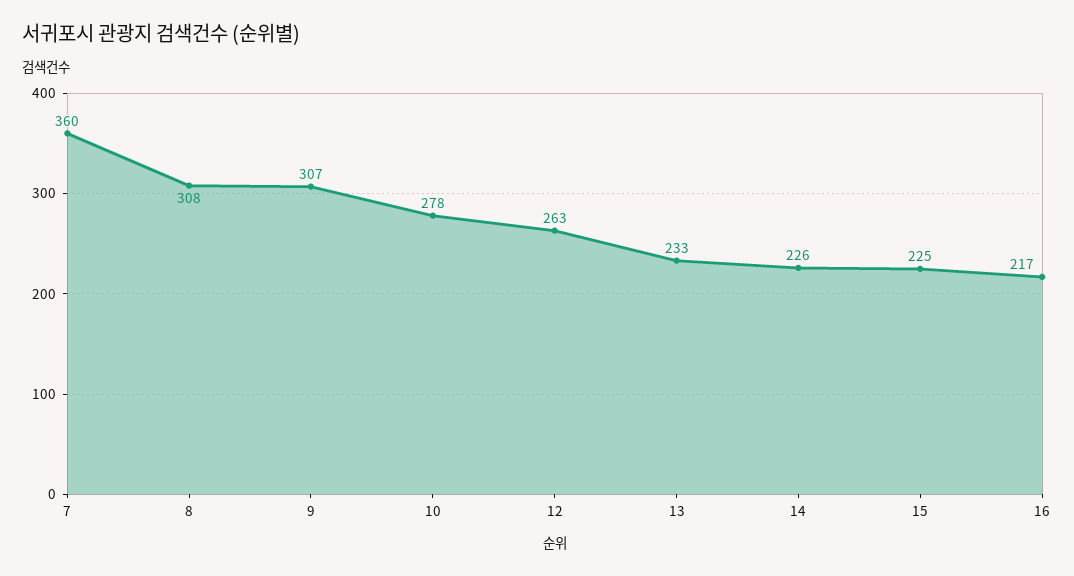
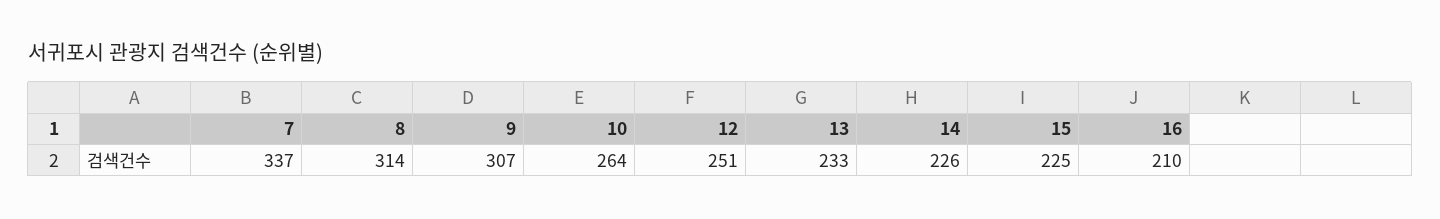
  {
-   "7": 360,
+   "7": 337,
-   "8": 308,
+   "8": 314,
    "9": 307,
-   "10": 278,
+   "10": 264,
-   "12": 263,
+   "12": 251,
    "13": 233,
    "14": 226,
    "15": 225,
-   "16": 217
+   "16": 210
  }

